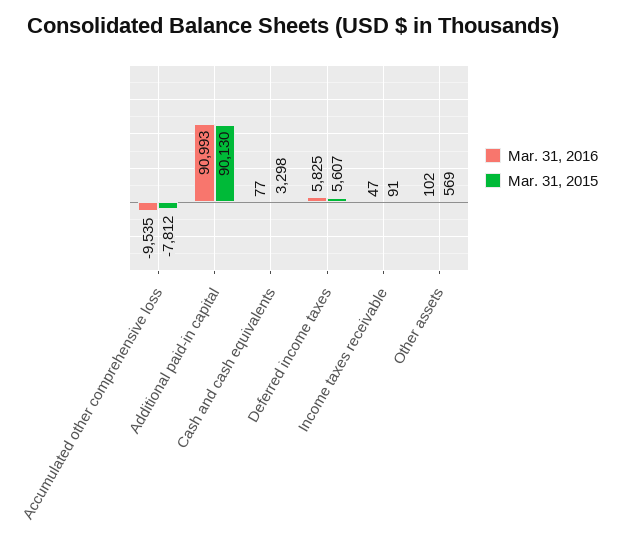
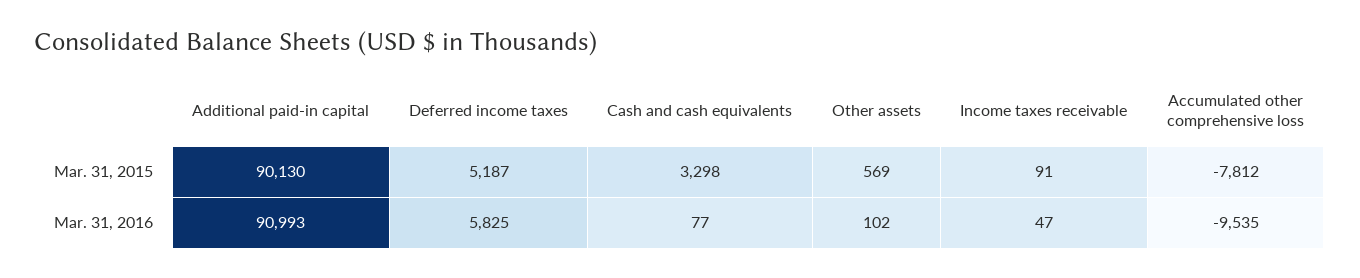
  {
    "Mar. 31, 2016": {
      "Accumulated other comprehensive loss": -9535,
      "Additional paid-in capital": 90993,
      "Cash and cash equivalents": 77,
      "Deferred income taxes": 5825,
      "Income taxes receivable": 47,
      "Other assets": 102
    },
    "Mar. 31, 2015": {
      "Accumulated other comprehensive loss": -7812,
      "Additional paid-in capital": 90130,
      "Cash and cash equivalents": 3298,
-     "Deferred income taxes": 5607,
+     "Deferred income taxes": 5187,
      "Income taxes receivable": 91,
      "Other assets": 569
    }
  }

